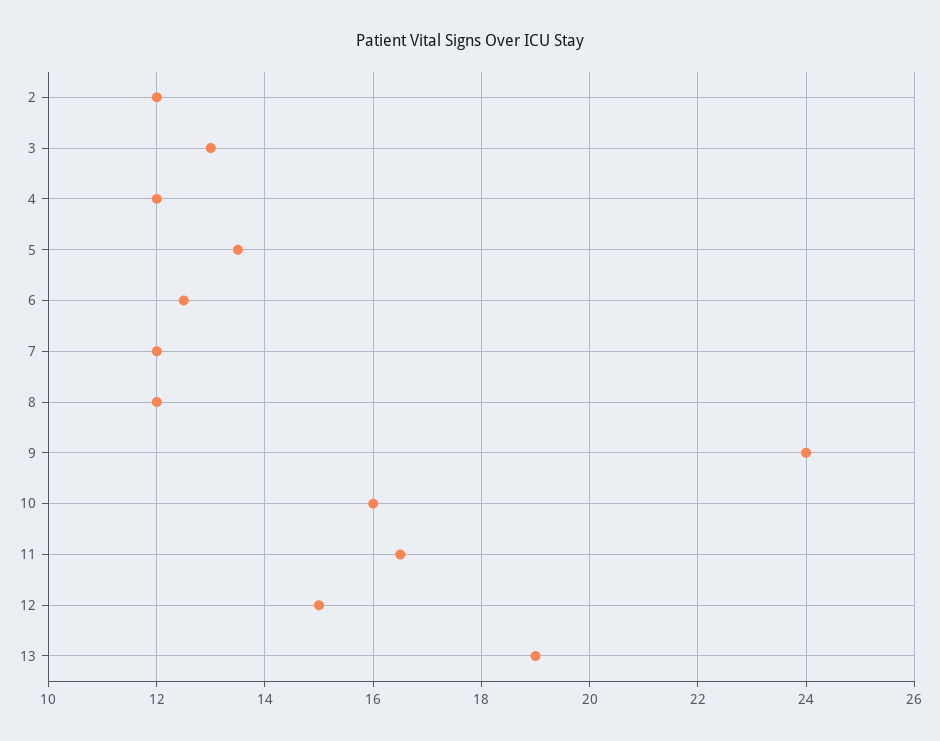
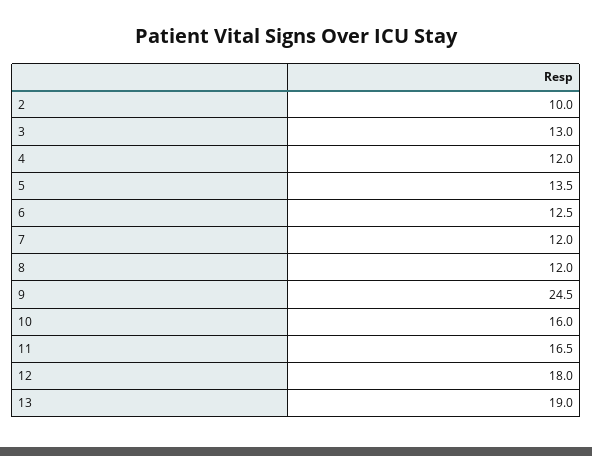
  {
-   "2": 12,
+   "2": 10,
    "3": 13,
    "4": 12,
    "5": 13.5,
    "6": 12.5,
    "7": 12,
    "8": 12,
-   "9": 24,
+   "9": 24.5,
    "10": 16,
    "11": 16.5,
-   "12": 15,
+   "12": 18,
    "13": 19
  }

